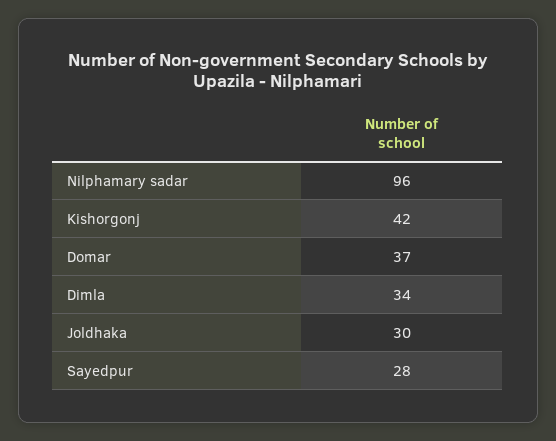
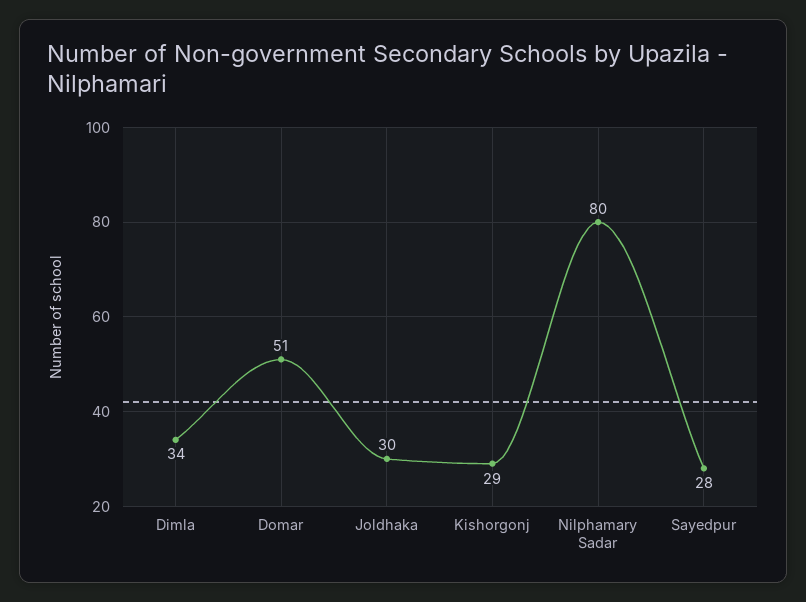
  {
-   "Nilphamary sadar": 96,
+   "Nilphamary sadar": 80,
-   "Kishorgonj": 42,
+   "Kishorgonj": 29,
-   "Domar": 37,
+   "Domar": 51,
    "Dimla": 34,
    "Joldhaka": 30,
    "Sayedpur": 28
  }

